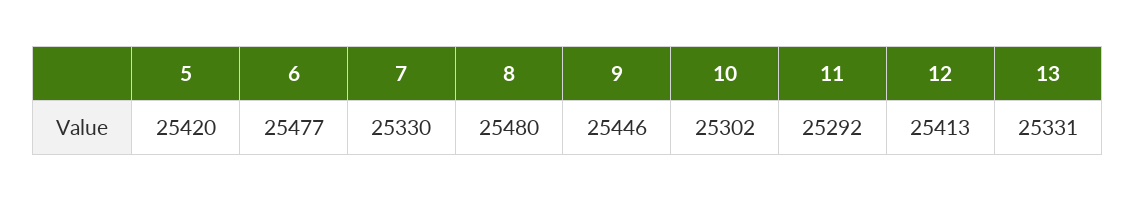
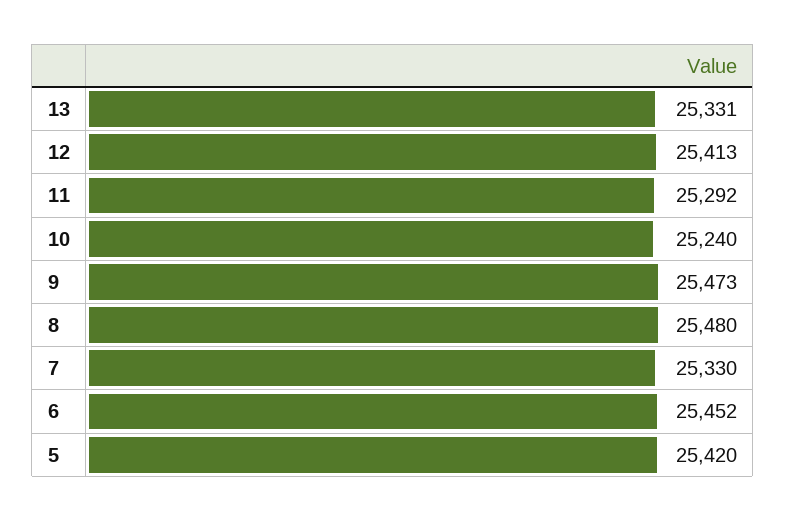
  {
    "5": 25420,
-   "6": 25477,
+   "6": 25452,
    "7": 25330,
    "8": 25480,
-   "9": 25446,
+   "9": 25473,
-   "10": 25302,
+   "10": 25240,
    "11": 25292,
    "12": 25413,
    "13": 25331
  }

